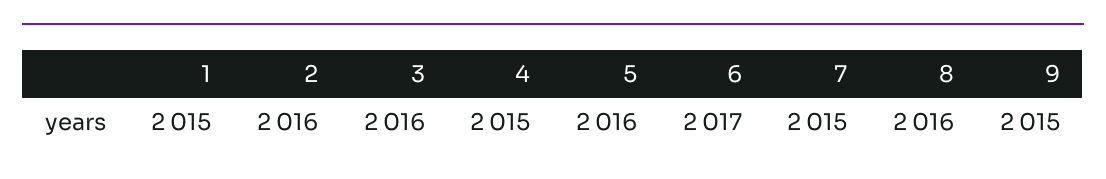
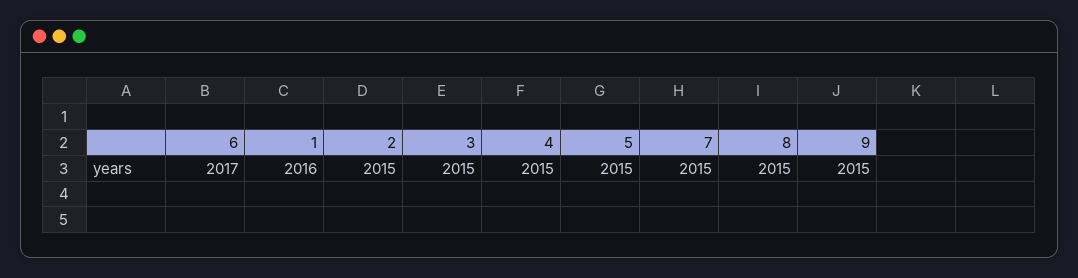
  {
-   "1": 2015,
+   "1": 2016,
-   "2": 2016,
+   "2": 2015,
-   "3": 2016,
+   "3": 2015,
    "4": 2015,
-   "5": 2016,
+   "5": 2015,
    "6": 2017,
    "7": 2015,
-   "8": 2016,
+   "8": 2015,
    "9": 2015
  }

